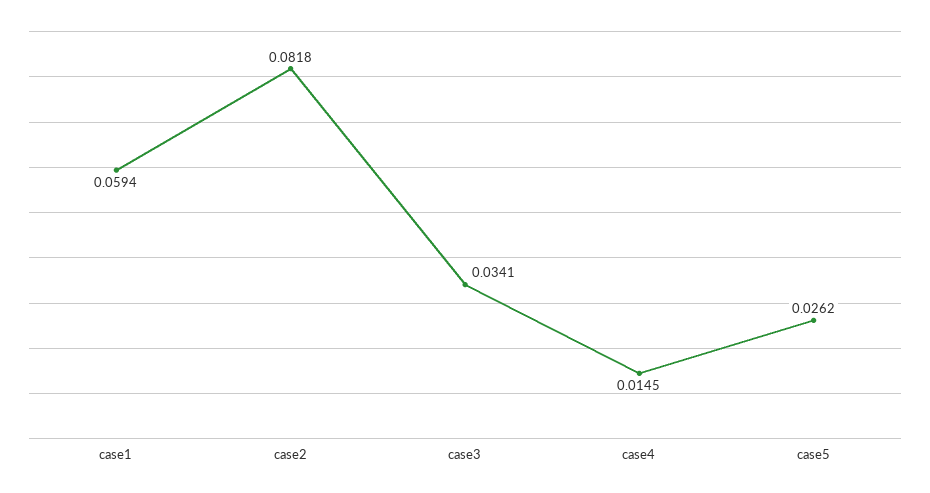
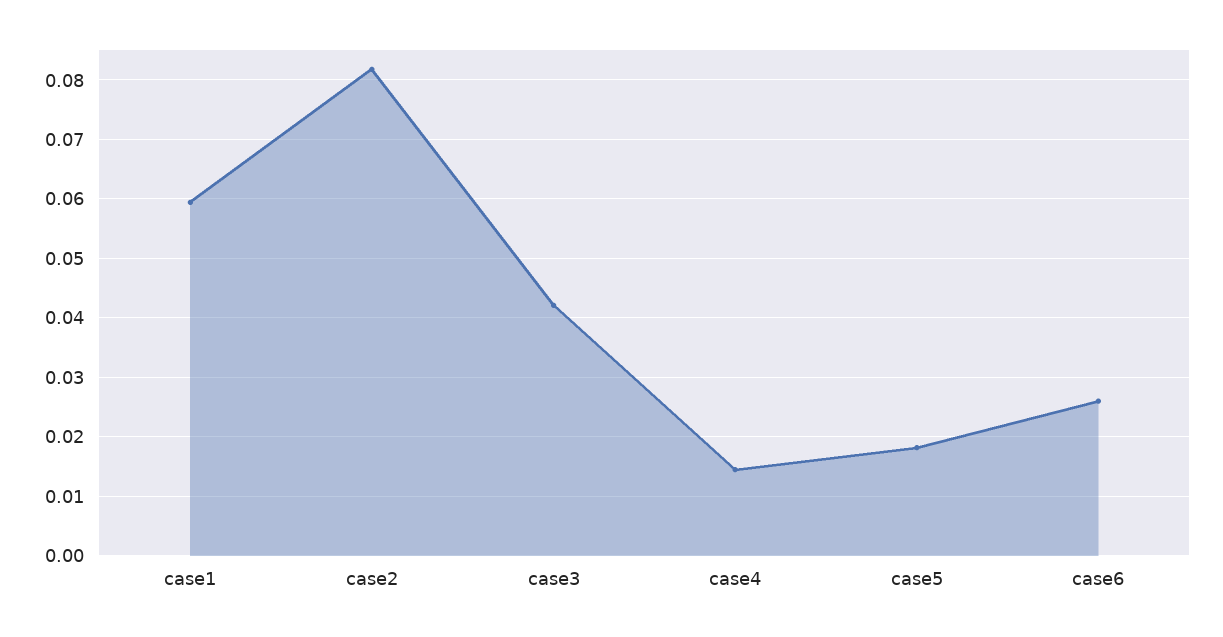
  {
    "case1": 0.0594,
    "case2": 0.0818,
-   "case3": 0.0341,
+   "case3": 0.042,
    "case4": 0.0145,
-   "case5": 0.0262
+   "case5": 0.018,
+   "case6": 0.026
  }

